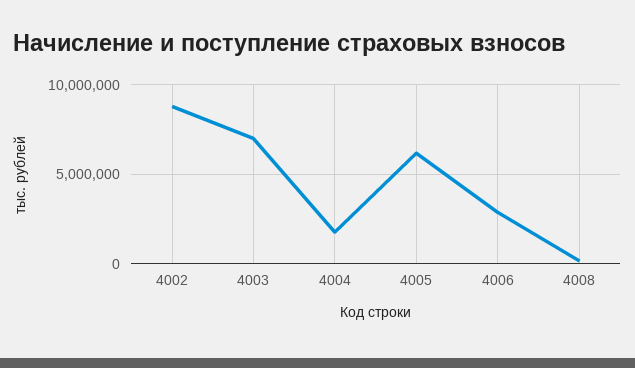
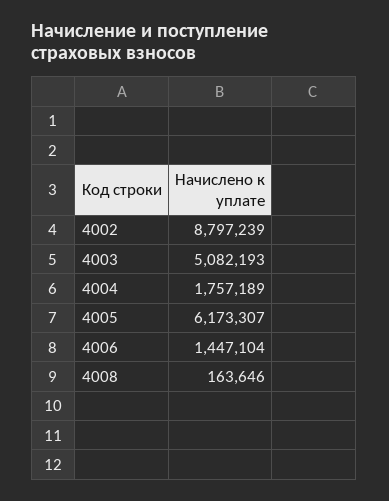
  {
    "4002": 8797239,
-   "4003": 7000000,
+   "4003": 5082193,
    "4004": 1757189,
    "4005": 6173307,
-   "4006": 3000000,
+   "4006": 1447104,
    "4008": 163646
  }

